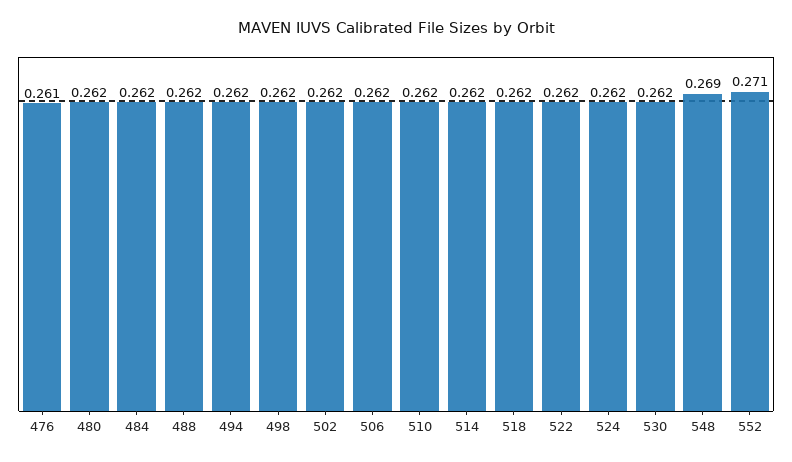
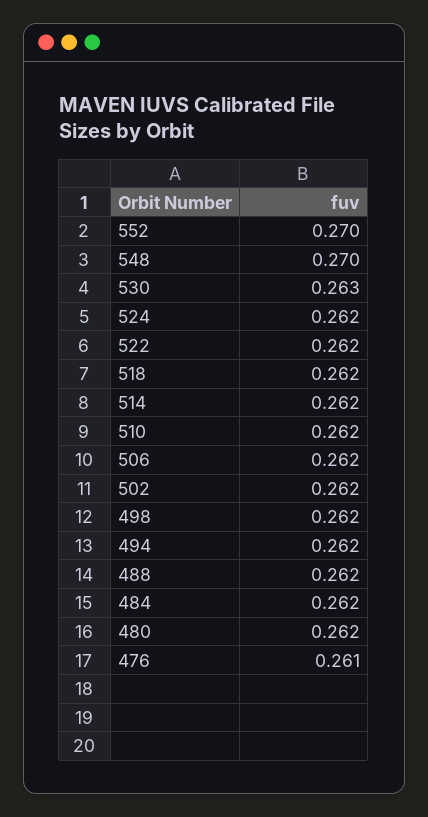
  {
    "476": 0.261,
    "480": 0.262,
    "484": 0.262,
    "488": 0.262,
    "494": 0.262,
    "498": 0.262,
    "502": 0.262,
    "506": 0.262,
    "510": 0.262,
    "514": 0.262,
    "518": 0.262,
    "522": 0.262,
    "524": 0.262,
-   "530": 0.262,
+   "530": 0.263,
-   "548": 0.269,
+   "548": 0.27,
-   "552": 0.271
+   "552": 0.27
  }

